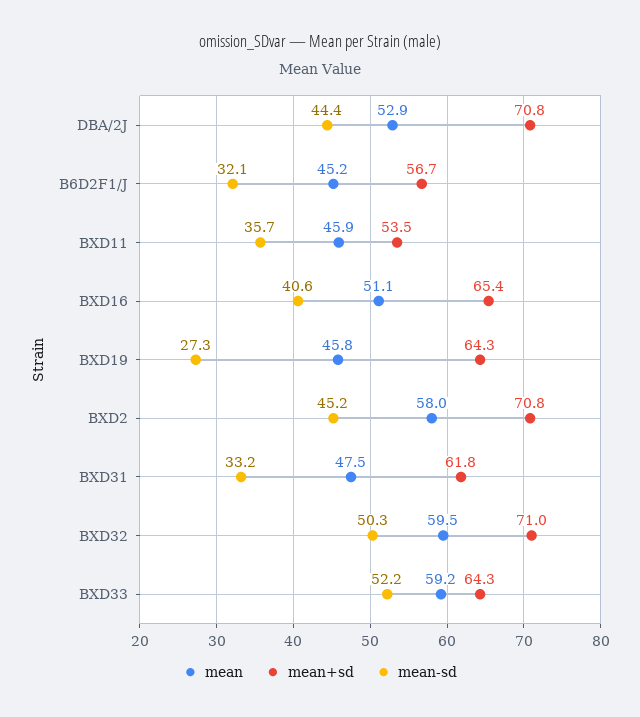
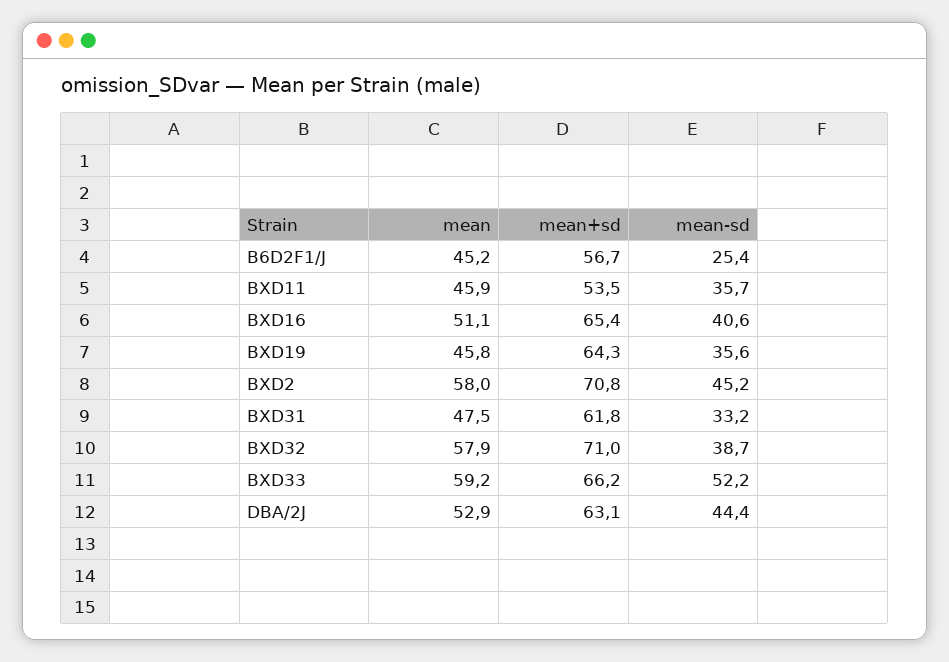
  {
    "mean": {
      "DBA/2J": 52.9,
      "B6D2F1/J": 45.2,
      "BXD11": 45.9,
      "BXD16": 51.1,
      "BXD19": 45.8,
      "BXD2": 58,
      "BXD31": 47.5,
-     "BXD32": 59.5,
+     "BXD32": 57.9,
      "BXD33": 59.2
    },
    "mean+sd": {
-     "DBA/2J": 70.8,
+     "DBA/2J": 63.1,
      "B6D2F1/J": 56.7,
      "BXD11": 53.5,
      "BXD16": 65.4,
      "BXD19": 64.3,
      "BXD2": 70.8,
      "BXD31": 61.8,
      "BXD32": 71,
-     "BXD33": 64.3
+     "BXD33": 66.2
    },
    "mean-sd": {
      "DBA/2J": 44.4,
-     "B6D2F1/J": 32.1,
+     "B6D2F1/J": 25.4,
      "BXD11": 35.7,
      "BXD16": 40.6,
-     "BXD19": 27.3,
+     "BXD19": 35.6,
      "BXD2": 45.2,
      "BXD31": 33.2,
-     "BXD32": 50.3,
+     "BXD32": 38.7,
      "BXD33": 52.2
    }
  }

